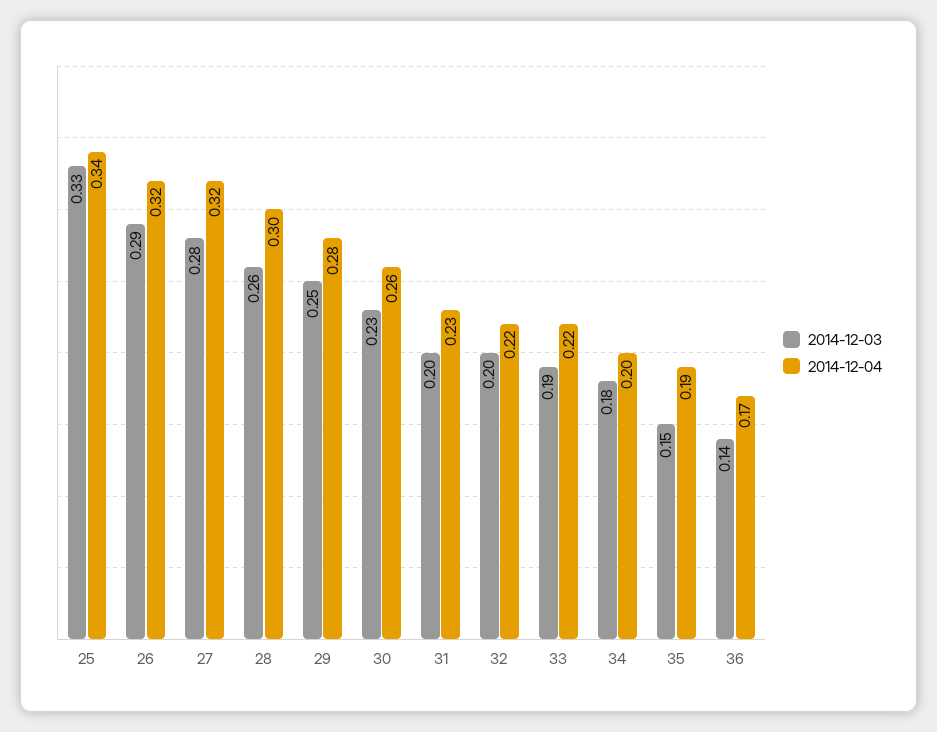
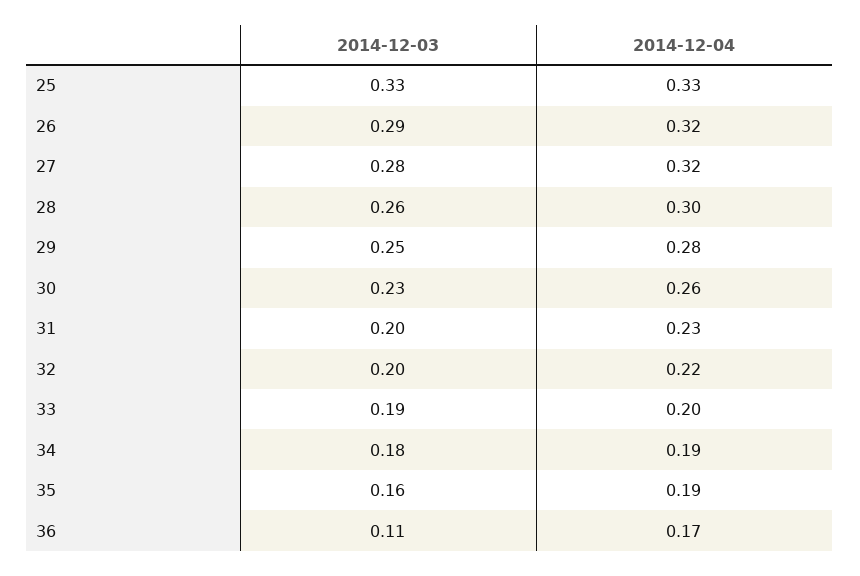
  {
    "2014-12-03": {
      "25": 0.33,
      "26": 0.29,
      "27": 0.28,
      "28": 0.26,
      "29": 0.25,
      "30": 0.23,
      "31": 0.2,
      "32": 0.2,
      "33": 0.19,
      "34": 0.18,
-     "35": 0.15,
+     "35": 0.16,
-     "36": 0.14
+     "36": 0.11
    },
    "2014-12-04": {
-     "25": 0.34,
+     "25": 0.33,
      "26": 0.32,
      "27": 0.32,
      "28": 0.3,
      "29": 0.28,
      "30": 0.26,
      "31": 0.23,
      "32": 0.22,
-     "33": 0.22,
+     "33": 0.2,
-     "34": 0.2,
+     "34": 0.19,
      "35": 0.19,
      "36": 0.17
    }
  }

